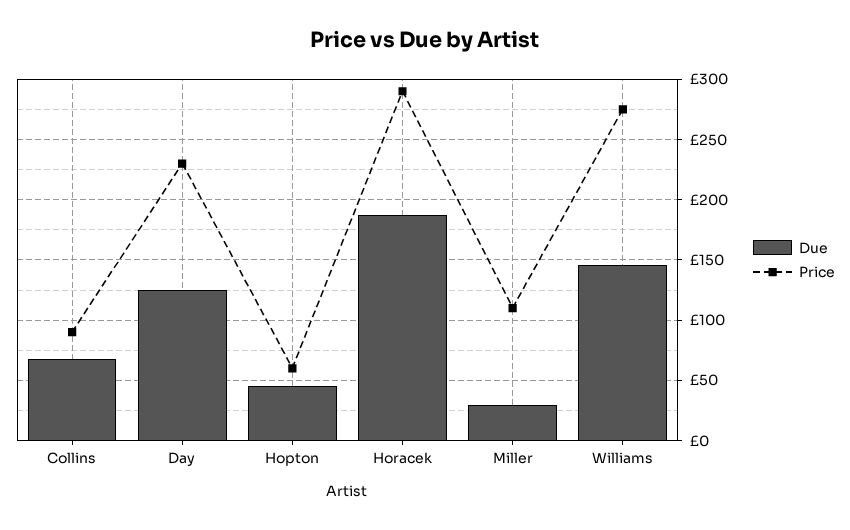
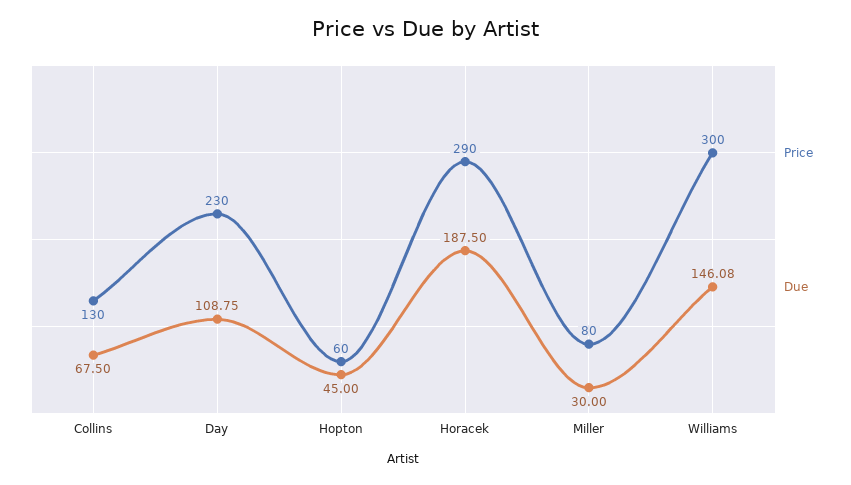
  {
    "Due": {
      "Collins": 67.5,
-     "Day": 125,
+     "Day": 108.75,
      "Hopton": 45,
      "Horacek": 187.5,
      "Miller": 30,
      "Williams": 146.08
    },
    "Price": {
-     "Collins": 90,
+     "Collins": 130,
      "Day": 230,
      "Hopton": 60,
      "Horacek": 290,
-     "Miller": 110,
+     "Miller": 80,
-     "Williams": 275
+     "Williams": 300
    }
  }

